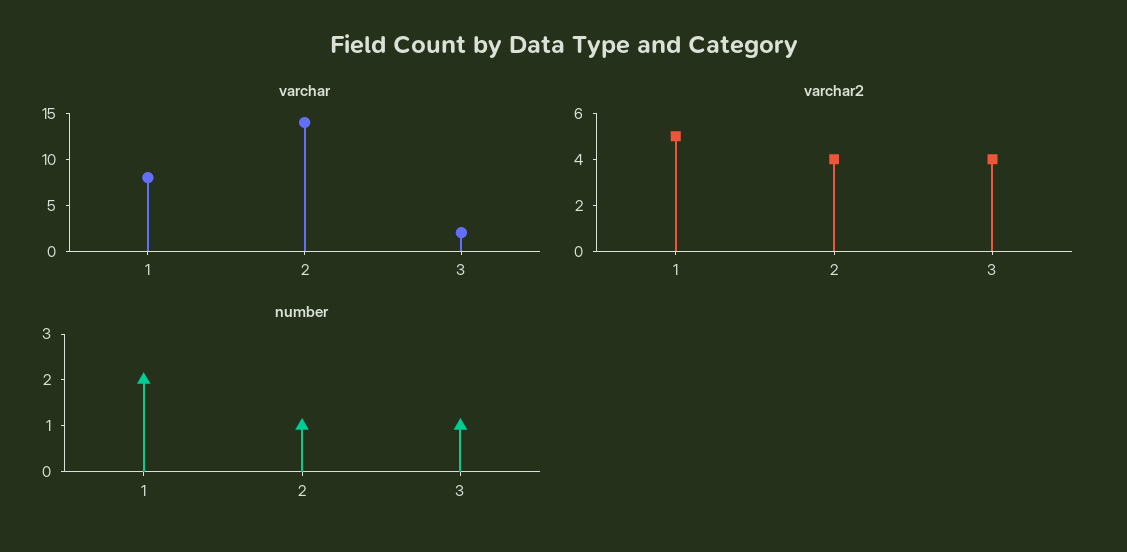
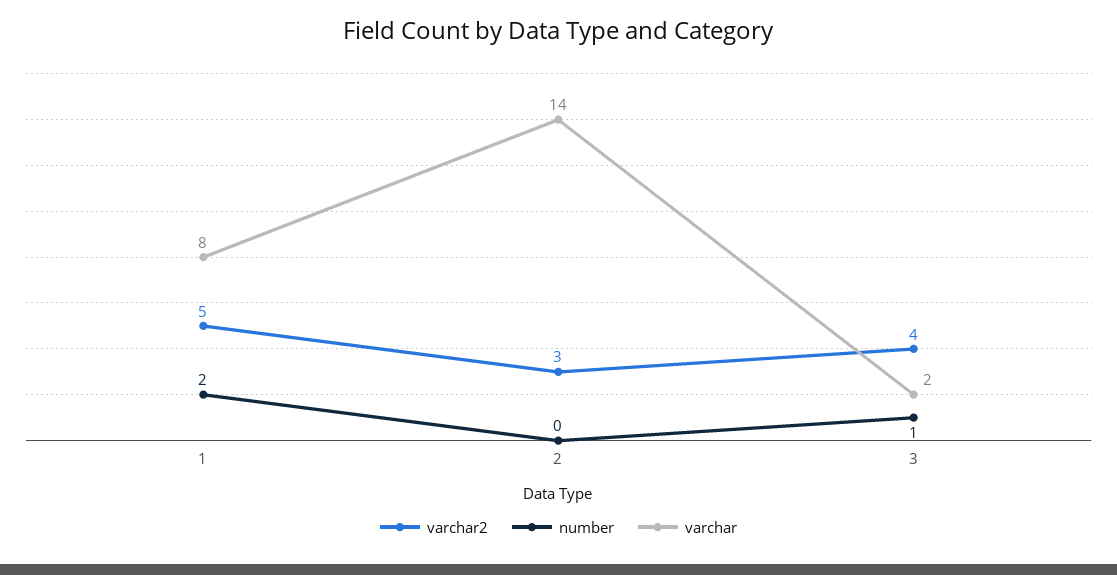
  {
    "varchar": {
      "1": 8,
      "2": 14,
      "3": 2
    },
    "varchar2": {
      "1": 5,
-     "2": 4,
+     "2": 3,
      "3": 4
    },
    "number": {
      "1": 2,
-     "2": 1,
+     "2": 0,
      "3": 1
    }
  }

